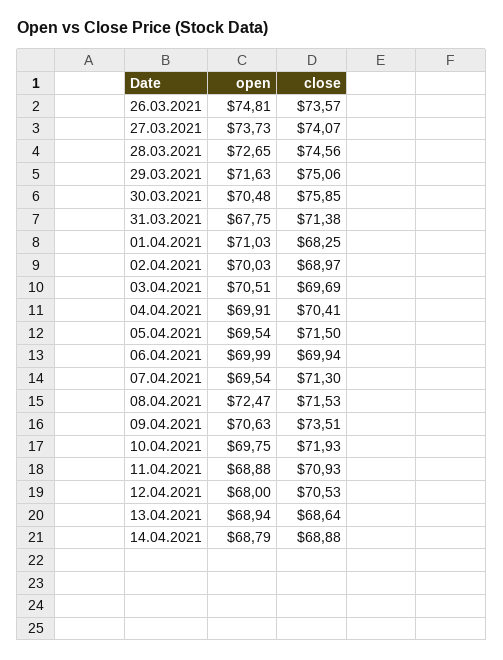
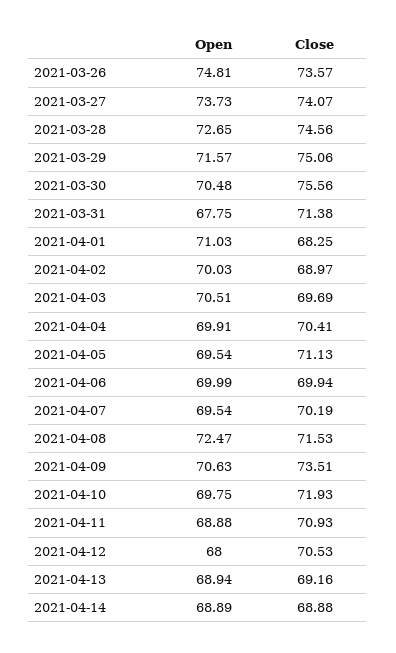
  {
    "open": {
      "26.03.2021": 74.81,
      "27.03.2021": 73.73,
      "28.03.2021": 72.65,
-     "29.03.2021": 71.63,
+     "29.03.2021": 71.57,
      "30.03.2021": 70.48,
      "31.03.2021": 67.75,
      "01.04.2021": 71.03,
      "02.04.2021": 70.03,
      "03.04.2021": 70.51,
      "04.04.2021": 69.91,
      "05.04.2021": 69.54,
      "06.04.2021": 69.99,
      "07.04.2021": 69.54,
      "08.04.2021": 72.47,
      "09.04.2021": 70.63,
      "10.04.2021": 69.75,
      "11.04.2021": 68.88,
      "12.04.2021": 68,
      "13.04.2021": 68.94,
-     "14.04.2021": 68.79
+     "14.04.2021": 68.89
    },
    "close": {
      "26.03.2021": 73.57,
      "27.03.2021": 74.07,
      "28.03.2021": 74.56,
      "29.03.2021": 75.06,
-     "30.03.2021": 75.85,
+     "30.03.2021": 75.56,
      "31.03.2021": 71.38,
      "01.04.2021": 68.25,
      "02.04.2021": 68.97,
      "03.04.2021": 69.69,
      "04.04.2021": 70.41,
-     "05.04.2021": 71.5,
+     "05.04.2021": 71.13,
      "06.04.2021": 69.94,
-     "07.04.2021": 71.3,
+     "07.04.2021": 70.19,
      "08.04.2021": 71.53,
      "09.04.2021": 73.51,
      "10.04.2021": 71.93,
      "11.04.2021": 70.93,
      "12.04.2021": 70.53,
-     "13.04.2021": 68.64,
+     "13.04.2021": 69.16,
      "14.04.2021": 68.88
    }
  }

